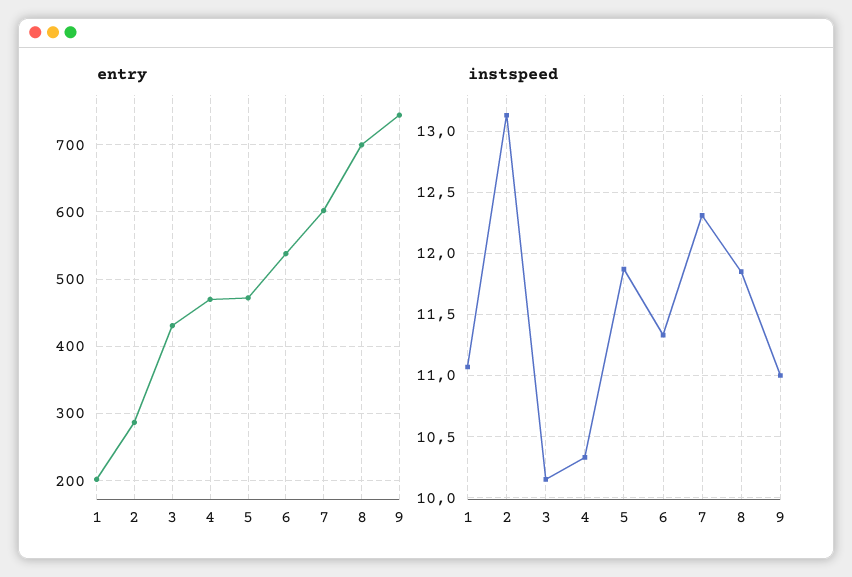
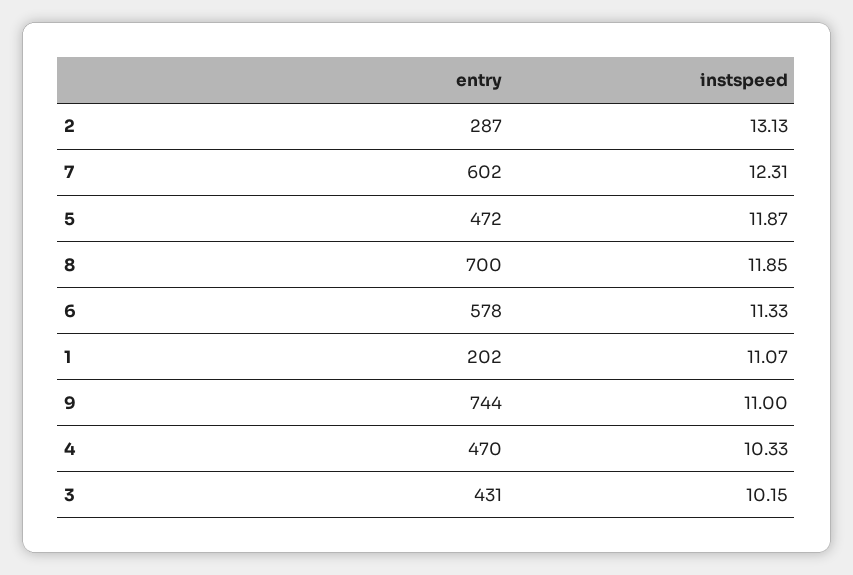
  {
    "entry": {
      "1": 202,
      "2": 287,
      "3": 431,
      "4": 470,
      "5": 472,
-     "6": 540,
+     "6": 578,
      "7": 602,
      "8": 700,
      "9": 744
    },
    "instspeed": {
      "1": 11.07,
      "2": 13.13,
      "3": 10.15,
      "4": 10.33,
      "5": 11.87,
      "6": 11.33,
      "7": 12.31,
      "8": 11.85,
      "9": 11
    }
  }

